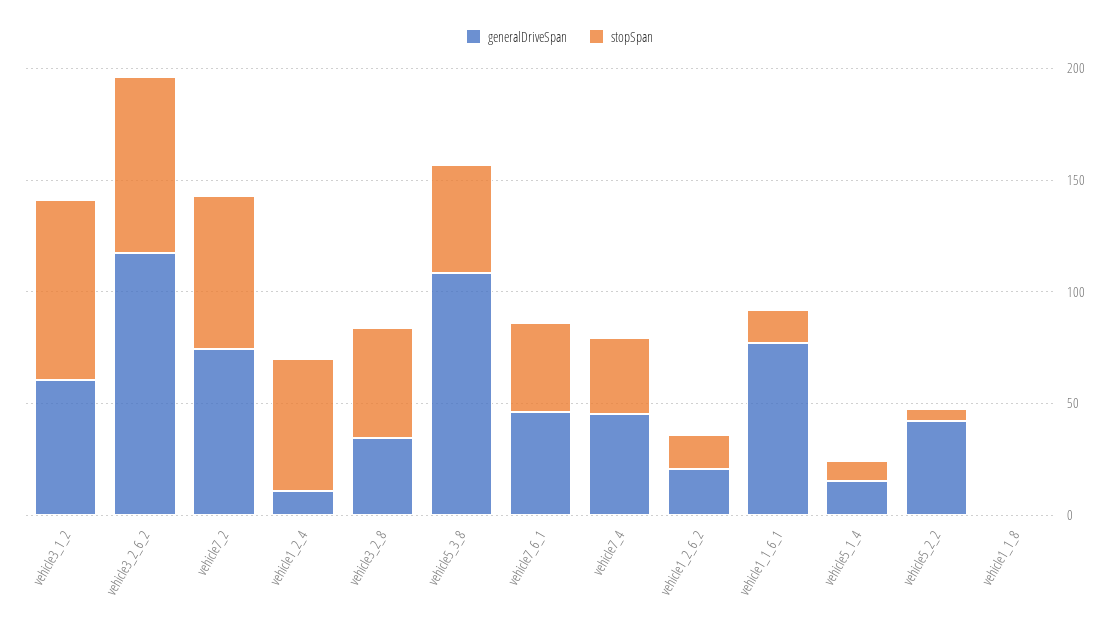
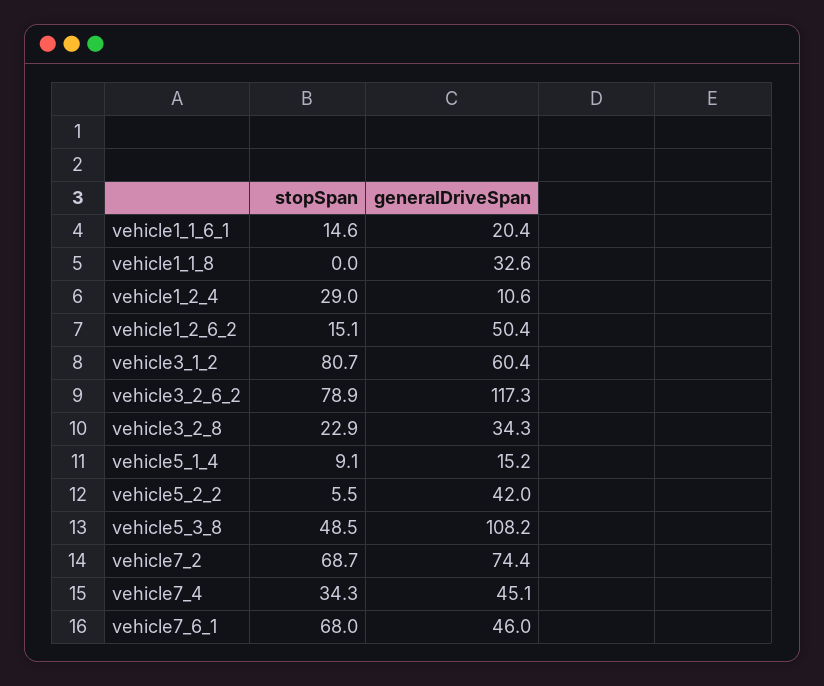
  {
    "generalDriveSpan": {
      "vehicle3_1_2": 60.4,
      "vehicle3_2_6_2": 117.3,
      "vehicle7_2": 74.4,
      "vehicle1_2_4": 10.6,
      "vehicle3_2_8": 34.3,
      "vehicle5_3_8": 108.2,
      "vehicle7_6_1": 46,
      "vehicle7_4": 45.1,
-     "vehicle1_2_6_2": 20,
+     "vehicle1_2_6_2": 50.4,
-     "vehicle1_1_6_1": 80,
+     "vehicle1_1_6_1": 20.4,
      "vehicle5_1_4": 15.2,
      "vehicle5_2_2": 42,
-     "vehicle1_1_8": 0
+     "vehicle1_1_8": 32.6
    },
    "stopSpan": {
      "vehicle3_1_2": 80.7,
      "vehicle3_2_6_2": 78.9,
      "vehicle7_2": 68.7,
-     "vehicle1_2_4": 60,
+     "vehicle1_2_4": 29,
-     "vehicle3_2_8": 50,
+     "vehicle3_2_8": 22.9,
      "vehicle5_3_8": 48.5,
-     "vehicle7_6_1": 40,
+     "vehicle7_6_1": 68,
      "vehicle7_4": 34.3,
      "vehicle1_2_6_2": 15.1,
      "vehicle1_1_6_1": 14.6,
      "vehicle5_1_4": 9.1,
      "vehicle5_2_2": 5.5,
      "vehicle1_1_8": 0
    }
  }

